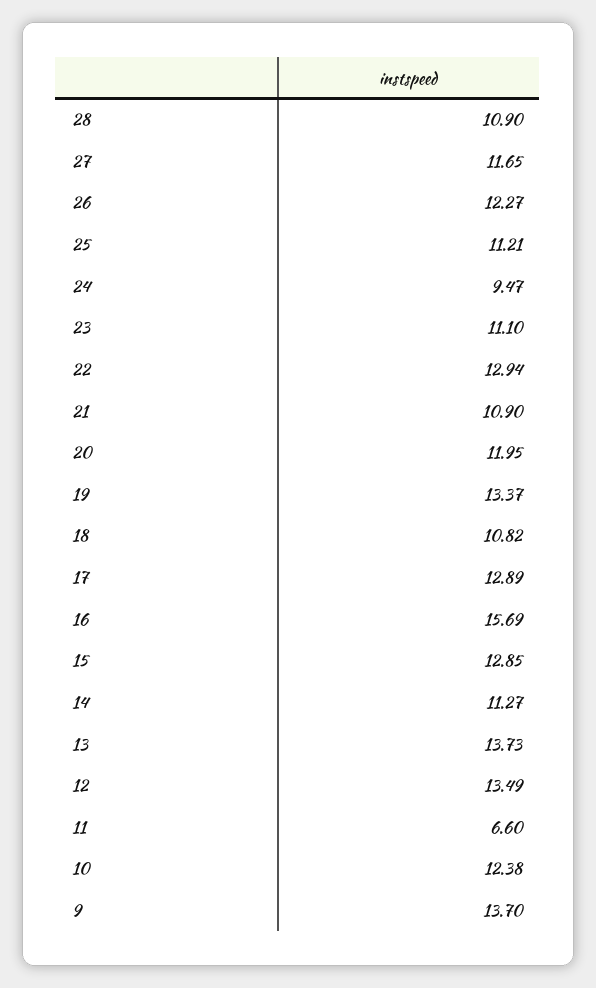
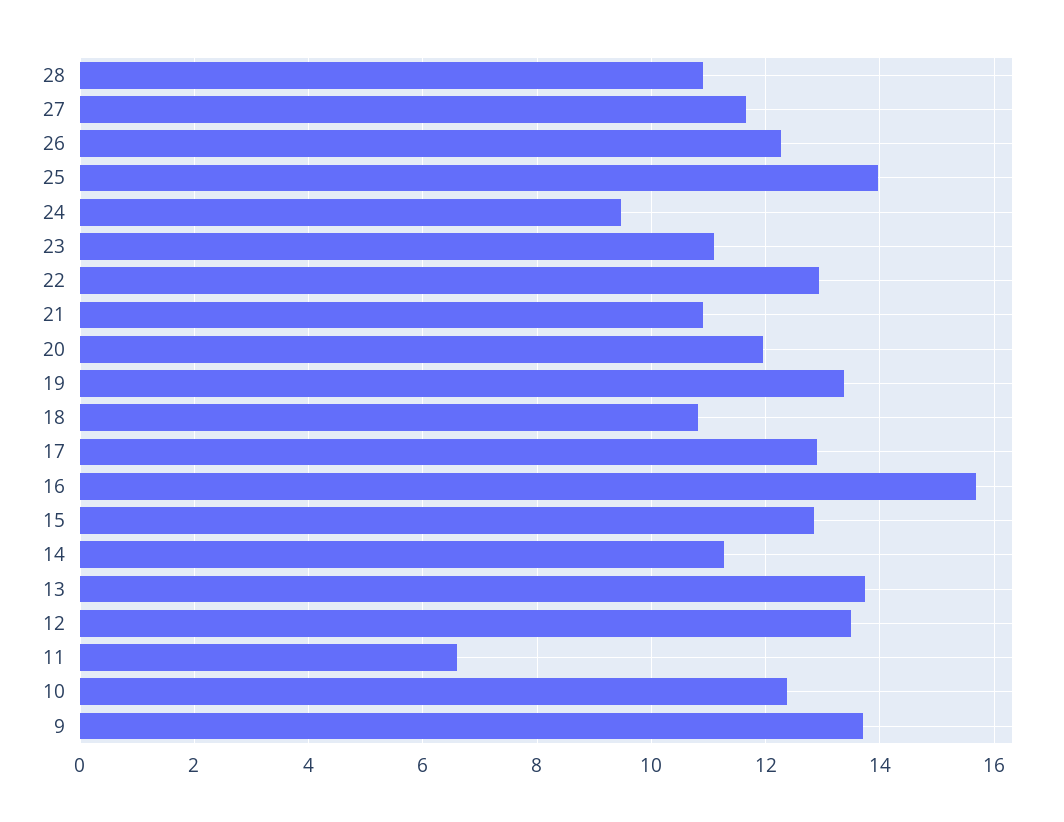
  {
    "28": 10.9,
    "27": 11.65,
    "26": 12.27,
-   "25": 11.21,
+   "25": 14,
    "24": 9.47,
    "23": 11.1,
    "22": 12.94,
    "21": 10.9,
    "20": 11.95,
    "19": 13.37,
    "18": 10.82,
    "17": 12.89,
    "16": 15.69,
    "15": 12.85,
    "14": 11.27,
    "13": 13.73,
    "12": 13.49,
    "11": 6.6,
    "10": 12.38,
    "9": 13.7
  }

